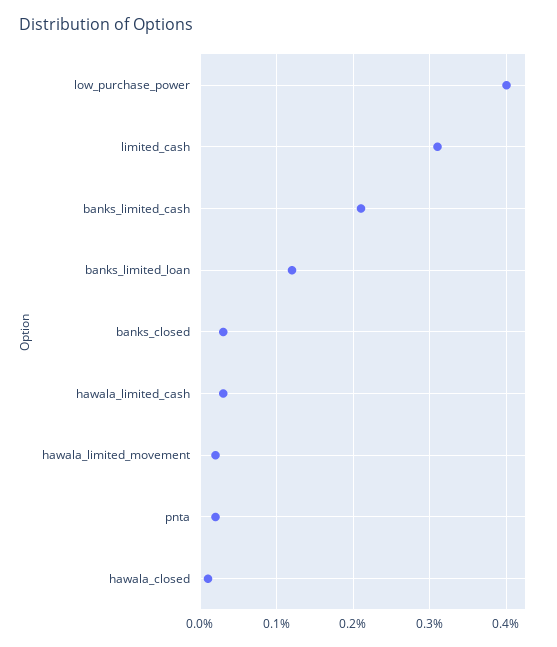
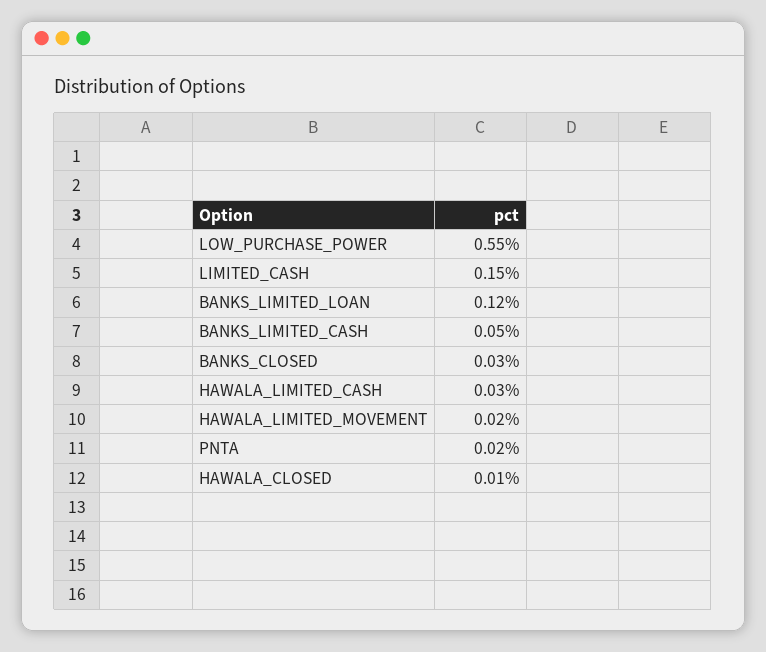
  {
-   "low_purchase_power": 0.4,
+   "low_purchase_power": 0.55,
-   "limited_cash": 0.31,
+   "limited_cash": 0.15,
-   "banks_limited_cash": 0.21,
+   "banks_limited_cash": 0.05,
    "banks_limited_loan": 0.12,
    "banks_closed": 0.03,
    "hawala_limited_cash": 0.03,
    "hawala_limited_movement": 0.02,
    "pnta": 0.02,
    "hawala_closed": 0.01
  }

